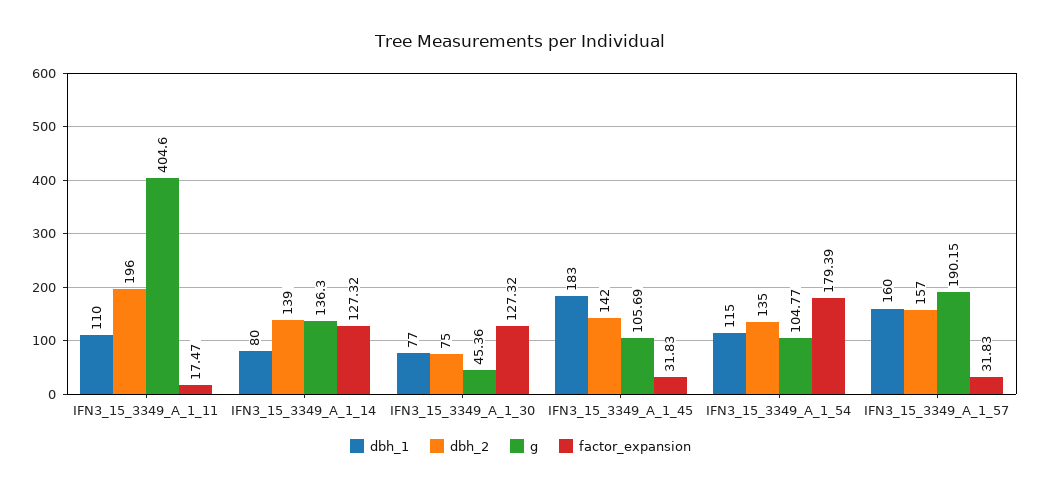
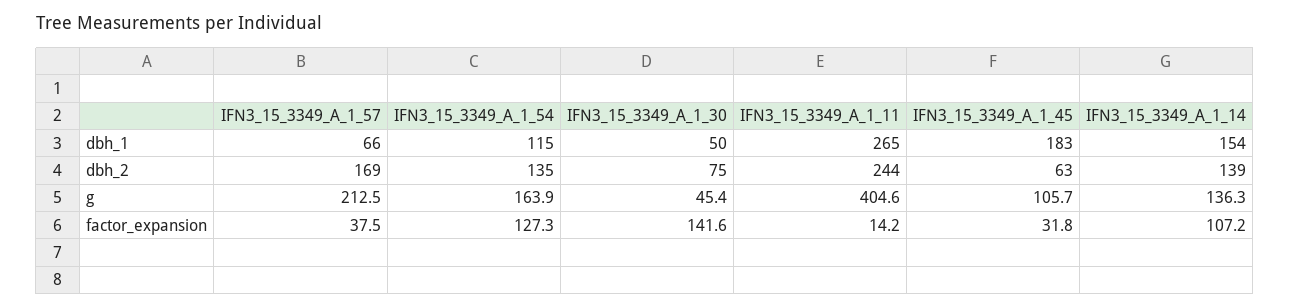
  {
    "dbh_1": {
-     "IFN3_15_3349_A_1_11": 110,
+     "IFN3_15_3349_A_1_11": 265,
-     "IFN3_15_3349_A_1_14": 80,
+     "IFN3_15_3349_A_1_14": 154,
-     "IFN3_15_3349_A_1_30": 77,
+     "IFN3_15_3349_A_1_30": 50,
      "IFN3_15_3349_A_1_45": 183,
      "IFN3_15_3349_A_1_54": 115,
-     "IFN3_15_3349_A_1_57": 160
+     "IFN3_15_3349_A_1_57": 66
    },
    "dbh_2": {
-     "IFN3_15_3349_A_1_11": 196,
+     "IFN3_15_3349_A_1_11": 244,
      "IFN3_15_3349_A_1_14": 139,
      "IFN3_15_3349_A_1_30": 75,
-     "IFN3_15_3349_A_1_45": 142,
+     "IFN3_15_3349_A_1_45": 63,
      "IFN3_15_3349_A_1_54": 135,
-     "IFN3_15_3349_A_1_57": 157
+     "IFN3_15_3349_A_1_57": 169
    },
    "g": {
      "IFN3_15_3349_A_1_11": 404.6,
      "IFN3_15_3349_A_1_14": 136.3,
      "IFN3_15_3349_A_1_30": 45.36,
      "IFN3_15_3349_A_1_45": 105.69,
-     "IFN3_15_3349_A_1_54": 104.77,
+     "IFN3_15_3349_A_1_54": 163.9,
-     "IFN3_15_3349_A_1_57": 190.15
+     "IFN3_15_3349_A_1_57": 212.5
    },
    "factor_expansion": {
-     "IFN3_15_3349_A_1_11": 17.47,
+     "IFN3_15_3349_A_1_11": 14.2,
-     "IFN3_15_3349_A_1_14": 127.32,
+     "IFN3_15_3349_A_1_14": 107.2,
-     "IFN3_15_3349_A_1_30": 127.32,
+     "IFN3_15_3349_A_1_30": 141.6,
      "IFN3_15_3349_A_1_45": 31.83,
-     "IFN3_15_3349_A_1_54": 179.39,
+     "IFN3_15_3349_A_1_54": 127.3,
-     "IFN3_15_3349_A_1_57": 31.83
+     "IFN3_15_3349_A_1_57": 37.5
    }
  }

